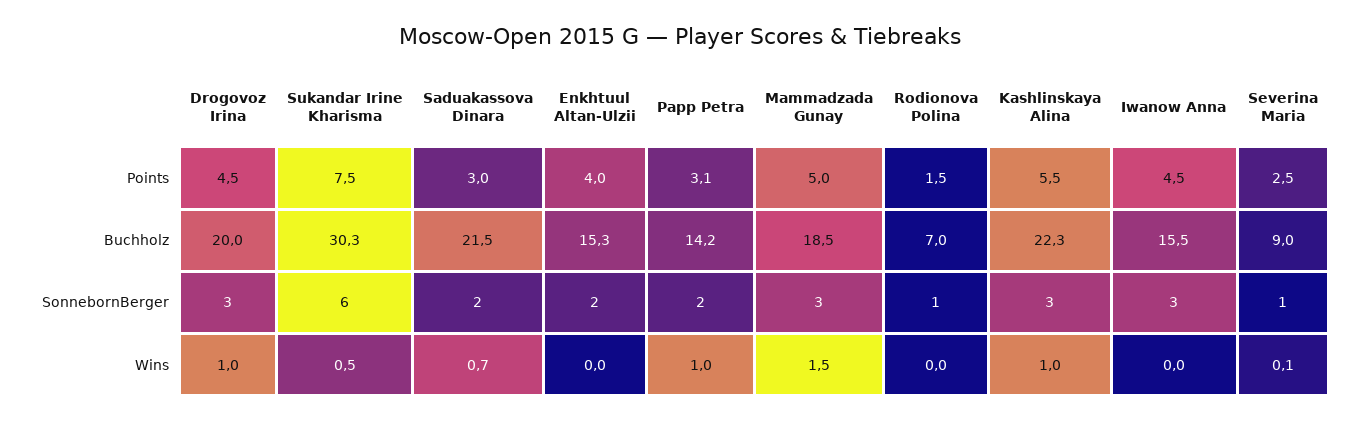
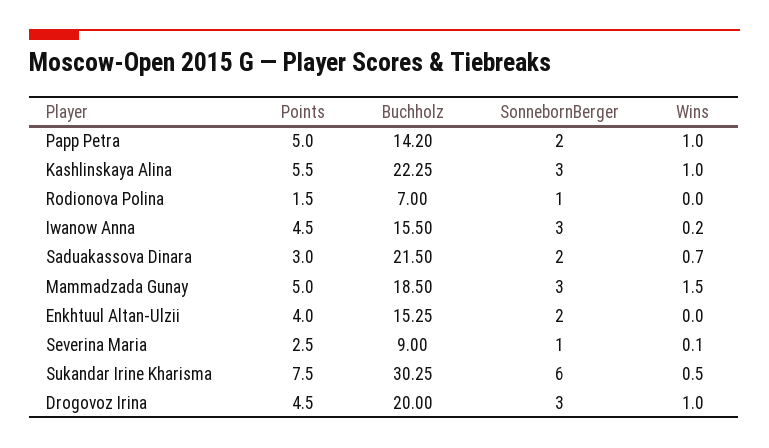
  {
    "Drogovoz Irina": {
      "Points": 4.5,
      "Buchholz": 20,
      "SonnebornBerger": 3,
      "Wins": 1
    },
    "Sukandar Irine Kharisma": {
      "Points": 7.5,
      "Buchholz": 30.25,
      "SonnebornBerger": 6,
      "Wins": 0.5
    },
    "Saduakassova Dinara": {
      "Points": 3,
      "Buchholz": 21.5,
      "SonnebornBerger": 2,
      "Wins": 0.7
    },
    "Enkhtuul Altan-Ulzii": {
      "Points": 4,
      "Buchholz": 15.25,
      "SonnebornBerger": 2,
      "Wins": 0
    },
    "Papp Petra": {
-     "Points": 3.1,
+     "Points": 5,
      "Buchholz": 14.2,
      "SonnebornBerger": 2,
      "Wins": 1
    },
    "Mammadzada Gunay": {
      "Points": 5,
      "Buchholz": 18.5,
      "SonnebornBerger": 3,
      "Wins": 1.5
    },
    "Rodionova Polina": {
      "Points": 1.5,
      "Buchholz": 7,
      "SonnebornBerger": 1,
      "Wins": 0
    },
    "Kashlinskaya Alina": {
      "Points": 5.5,
      "Buchholz": 22.25,
      "SonnebornBerger": 3,
      "Wins": 1
    },
    "Iwanow Anna": {
      "Points": 4.5,
      "Buchholz": 15.5,
      "SonnebornBerger": 3,
-     "Wins": 0
+     "Wins": 0.2
    },
    "Severina Maria": {
      "Points": 2.5,
      "Buchholz": 9,
      "SonnebornBerger": 1,
      "Wins": 0.1
    }
  }

